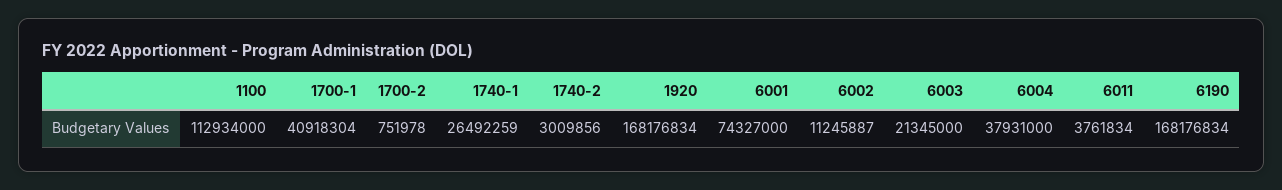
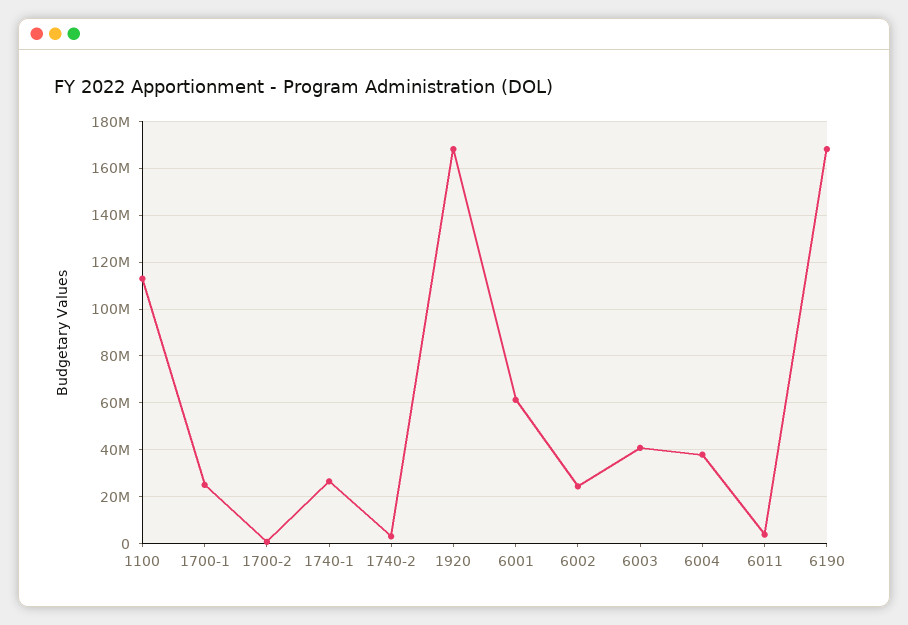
  {
    "1100": 112934000,
-   "1700-1": 40918304,
+   "1700-1": 25000000,
    "1700-2": 751978,
    "1740-1": 26492259,
    "1740-2": 3009856,
    "1920": 168176834,
-   "6001": 74327000,
+   "6001": 60000000,
-   "6002": 11245887,
+   "6002": 25000000,
-   "6003": 21345000,
+   "6003": 40000000,
    "6004": 37931000,
    "6011": 3761834,
    "6190": 168176834
  }

